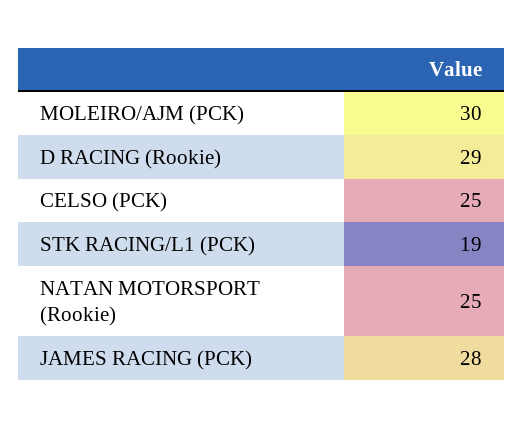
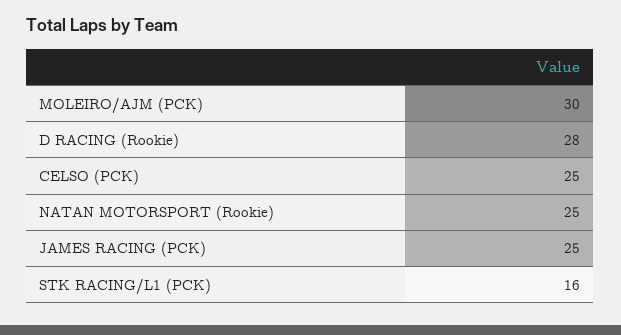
  {
    "MOLEIRO/AJM (PCK)": 30,
-   "D RACING (Rookie)": 29,
+   "D RACING (Rookie)": 28,
    "CELSO (PCK)": 25,
-   "STK RACING/L1 (PCK)": 19,
+   "STK RACING/L1 (PCK)": 16,
    "NATAN MOTORSPORT (Rookie)": 25,
-   "JAMES RACING (PCK)": 28
+   "JAMES RACING (PCK)": 25
  }

